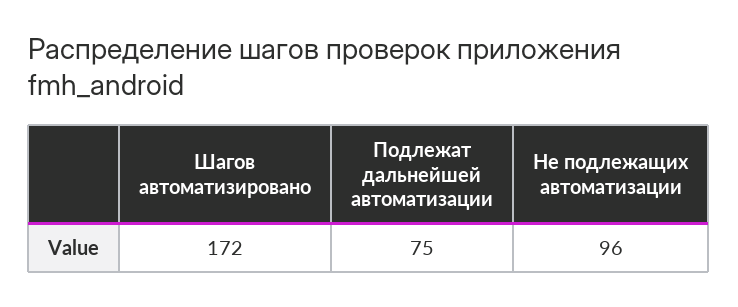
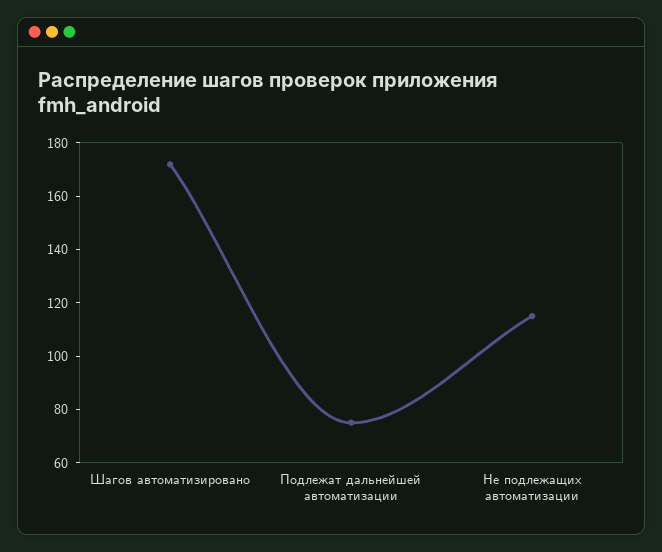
  {
    "Шагов автоматизировано": 172,
    "Подлежат дальнейшей автоматизации": 75,
-   "Не подлежащих автоматизации": 96
+   "Не подлежащих автоматизации": 115
  }

